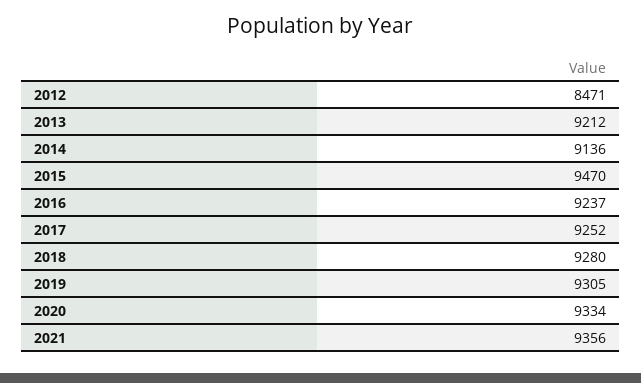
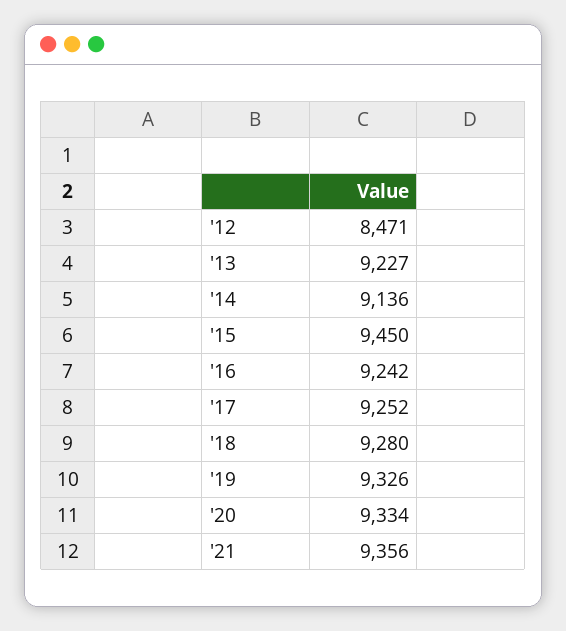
  {
    "2012": 8471,
-   "2013": 9212,
+   "2013": 9227,
    "2014": 9136,
-   "2015": 9470,
+   "2015": 9450,
-   "2016": 9237,
+   "2016": 9242,
    "2017": 9252,
    "2018": 9280,
-   "2019": 9305,
+   "2019": 9326,
    "2020": 9334,
    "2021": 9356
  }

